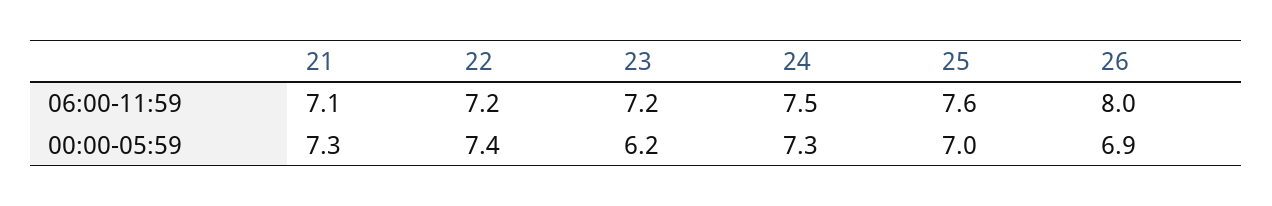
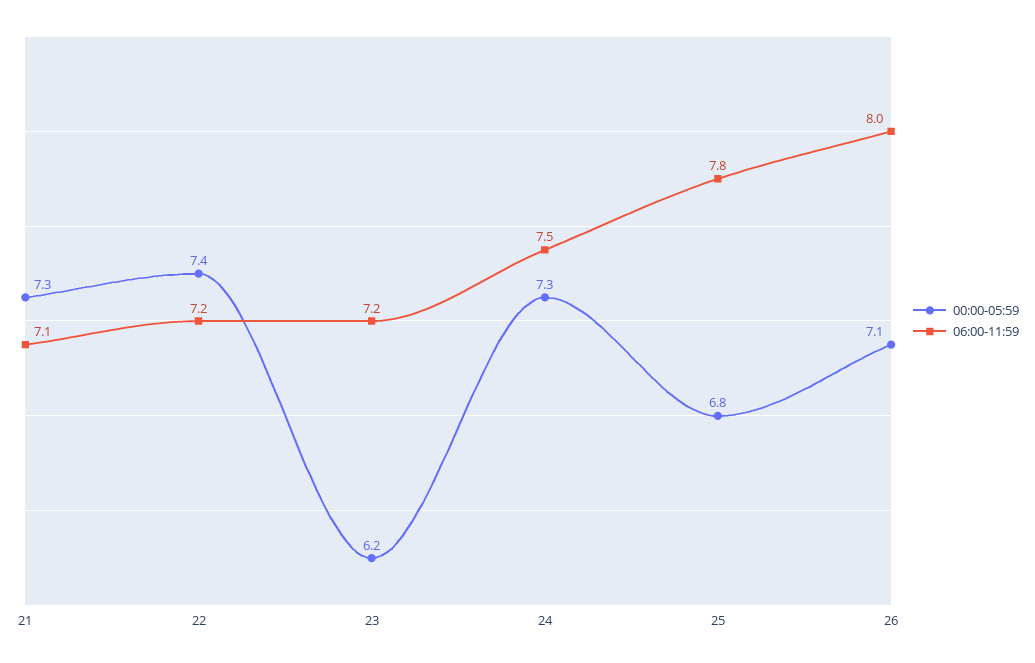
  {
    "06:00-11:59": {
      "21": 7.1,
      "22": 7.2,
      "23": 7.2,
      "24": 7.5,
-     "25": 7.6,
+     "25": 7.8,
      "26": 8
    },
    "00:00-05:59": {
      "21": 7.3,
      "22": 7.4,
      "23": 6.2,
      "24": 7.3,
-     "25": 7,
+     "25": 6.8,
-     "26": 6.9
+     "26": 7.1
    }
  }

